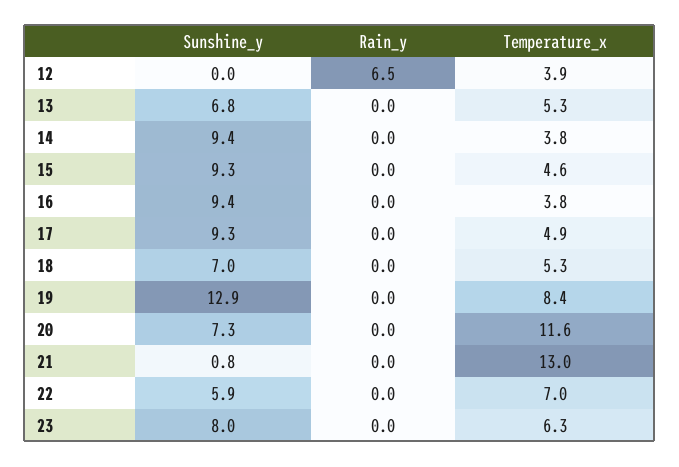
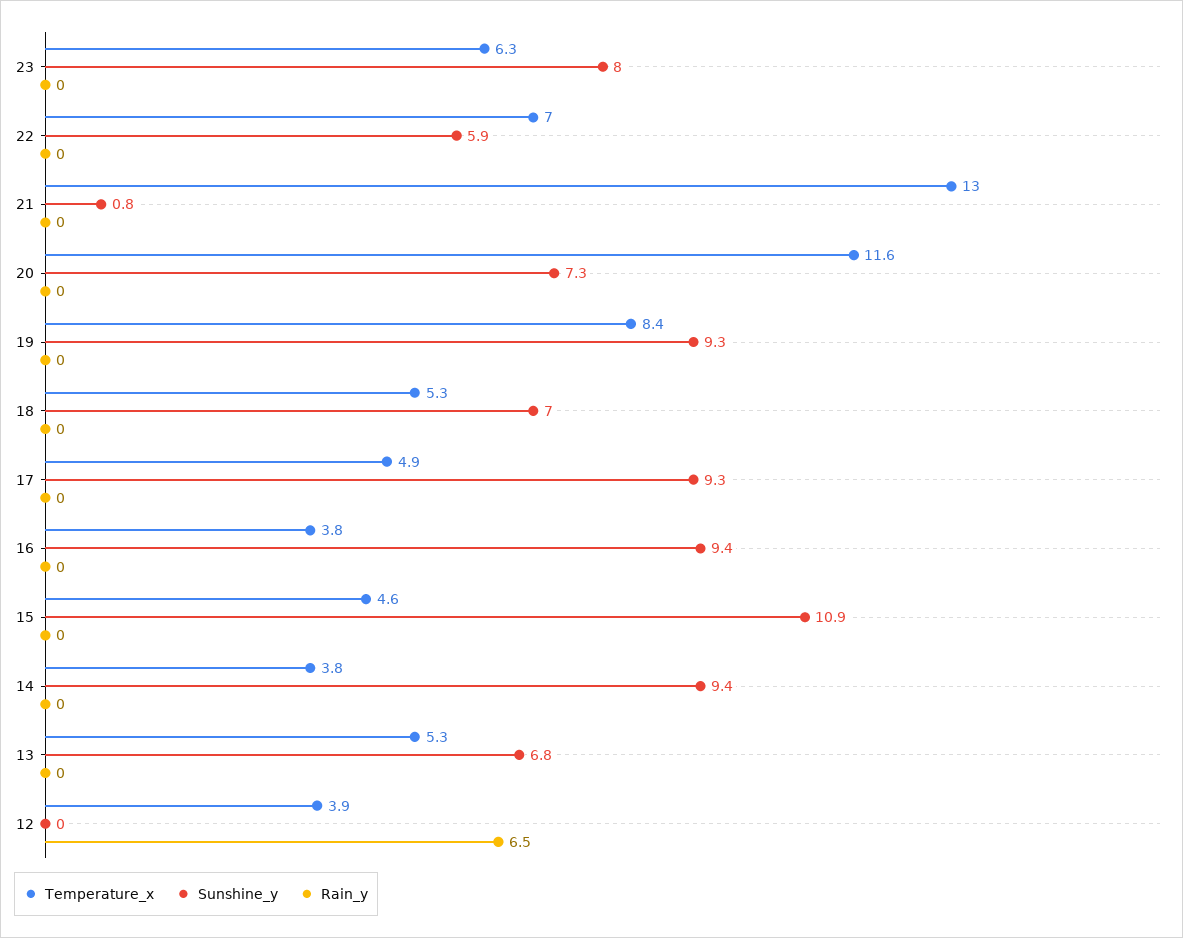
  {
    "Sunshine_y": {
      "12": 0,
      "13": 6.8,
      "14": 9.4,
-     "15": 9.3,
+     "15": 10.9,
      "16": 9.4,
      "17": 9.3,
      "18": 7,
-     "19": 12.9,
+     "19": 9.3,
      "20": 7.3,
      "21": 0.8,
      "22": 5.9,
      "23": 8
    },
    "Rain_y": {
      "12": 6.5,
      "13": 0,
      "14": 0,
      "15": 0,
      "16": 0,
      "17": 0,
      "18": 0,
      "19": 0,
      "20": 0,
      "21": 0,
      "22": 0,
      "23": 0
    },
    "Temperature_x": {
      "12": 3.9,
      "13": 5.3,
      "14": 3.8,
      "15": 4.6,
      "16": 3.8,
      "17": 4.9,
      "18": 5.3,
      "19": 8.4,
      "20": 11.6,
      "21": 13,
      "22": 7,
      "23": 6.3
    }
  }

